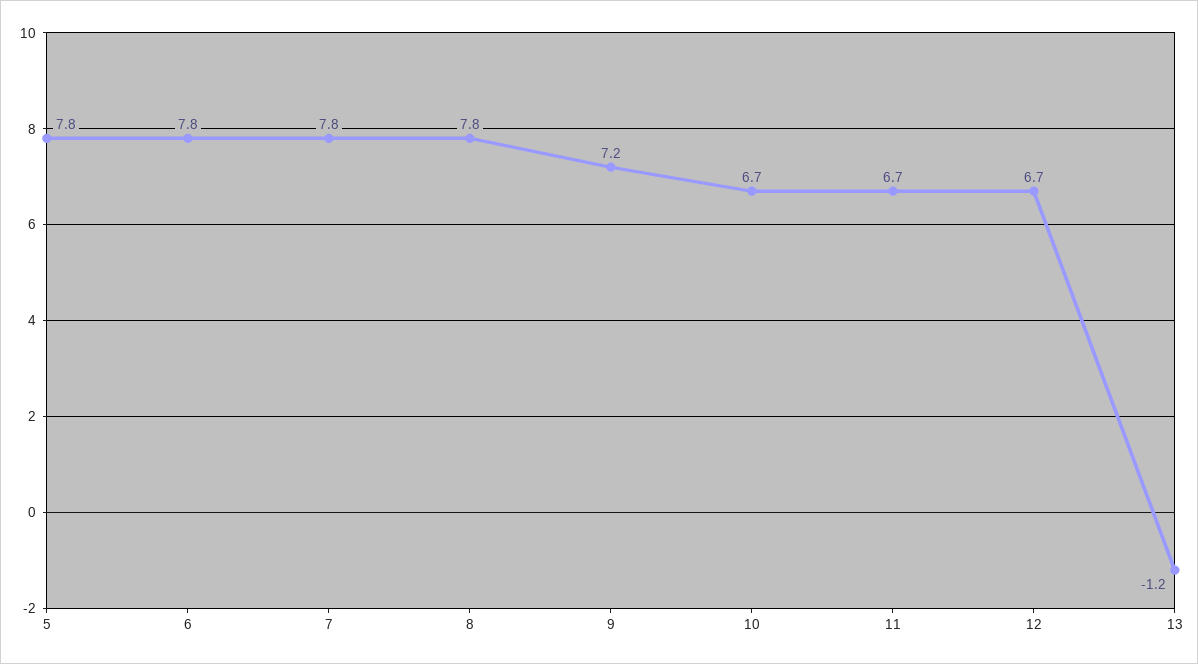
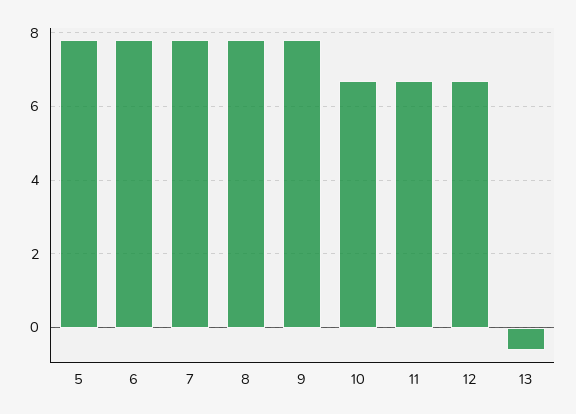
  {
    "5": 7.8,
    "6": 7.8,
    "7": 7.8,
    "8": 7.8,
-   "9": 7.2,
+   "9": 7.8,
    "10": 6.7,
    "11": 6.7,
    "12": 6.7,
-   "13": -1.2
+   "13": -0.6
  }

